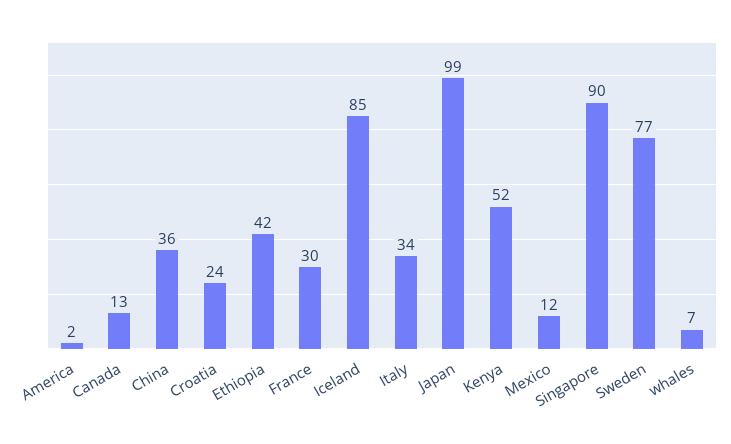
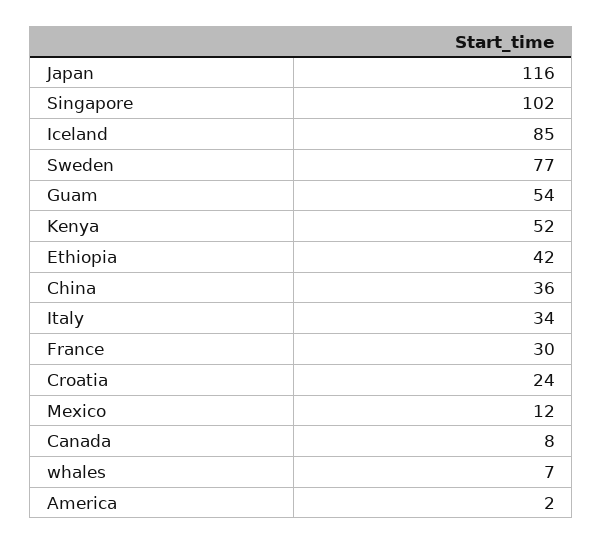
  {
    "America": 2,
-   "Canada": 13,
+   "Canada": 8,
    "China": 36,
    "Croatia": 24,
    "Ethiopia": 42,
    "France": 30,
    "Iceland": 85,
    "Italy": 34,
-   "Japan": 99,
+   "Japan": 116,
    "Kenya": 52,
    "Mexico": 12,
-   "Singapore": 90,
+   "Singapore": 102,
    "Sweden": 77,
-   "whales": 7
+   "whales": 7,
+   "Guam": 54
  }

